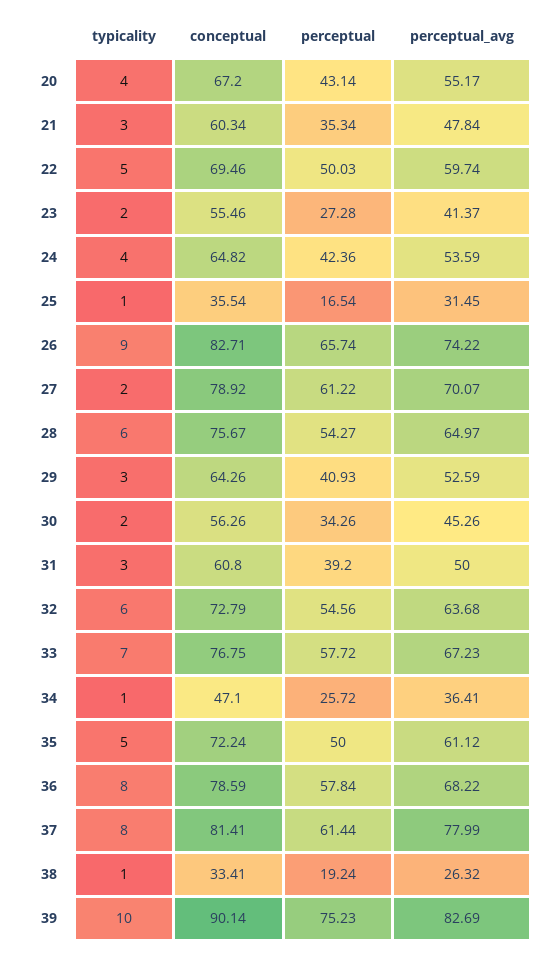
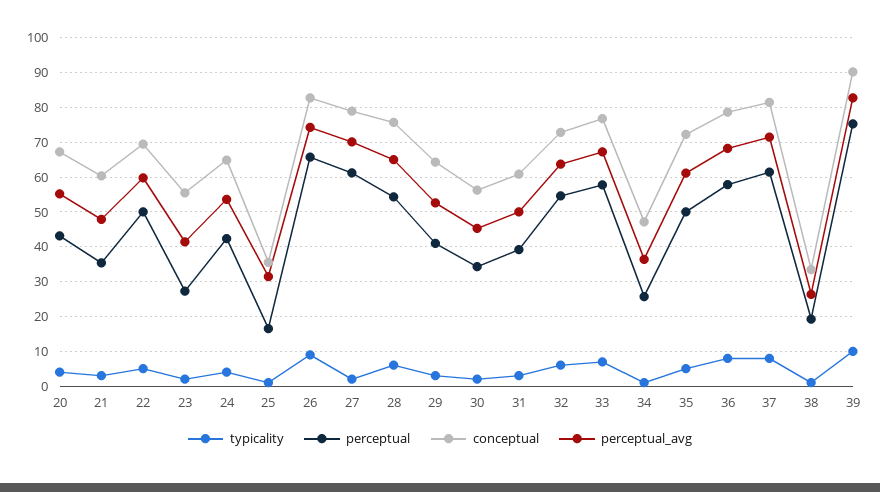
  {
    "typicality": {
      "20": 4,
      "21": 3,
      "22": 5,
      "23": 2,
      "24": 4,
      "25": 1,
      "26": 9,
      "27": 2,
      "28": 6,
      "29": 3,
      "30": 2,
      "31": 3,
      "32": 6,
      "33": 7,
      "34": 1,
      "35": 5,
      "36": 8,
      "37": 8,
      "38": 1,
      "39": 10
    },
    "conceptual": {
      "20": 67.2,
      "21": 60.34,
      "22": 69.46,
      "23": 55.46,
      "24": 64.82,
      "25": 35.54,
      "26": 82.71,
      "27": 78.92,
      "28": 75.67,
      "29": 64.26,
      "30": 56.26,
      "31": 60.8,
      "32": 72.79,
      "33": 76.75,
      "34": 47.1,
      "35": 72.24,
      "36": 78.59,
      "37": 81.41,
      "38": 33.41,
      "39": 90.14
    },
    "perceptual": {
      "20": 43.14,
      "21": 35.34,
      "22": 50.03,
      "23": 27.28,
      "24": 42.36,
      "25": 16.54,
      "26": 65.74,
      "27": 61.22,
      "28": 54.27,
      "29": 40.93,
      "30": 34.26,
      "31": 39.2,
      "32": 54.56,
      "33": 57.72,
      "34": 25.72,
      "35": 50,
      "36": 57.84,
      "37": 61.44,
      "38": 19.24,
      "39": 75.23
    },
    "perceptual_avg": {
      "20": 55.17,
      "21": 47.84,
      "22": 59.74,
      "23": 41.37,
      "24": 53.59,
      "25": 31.45,
      "26": 74.22,
      "27": 70.07,
      "28": 64.97,
      "29": 52.59,
      "30": 45.26,
      "31": 50,
      "32": 63.68,
      "33": 67.23,
      "34": 36.41,
      "35": 61.12,
      "36": 68.22,
-     "37": 77.99,
+     "37": 72,
      "38": 26.32,
      "39": 82.69
    }
  }

